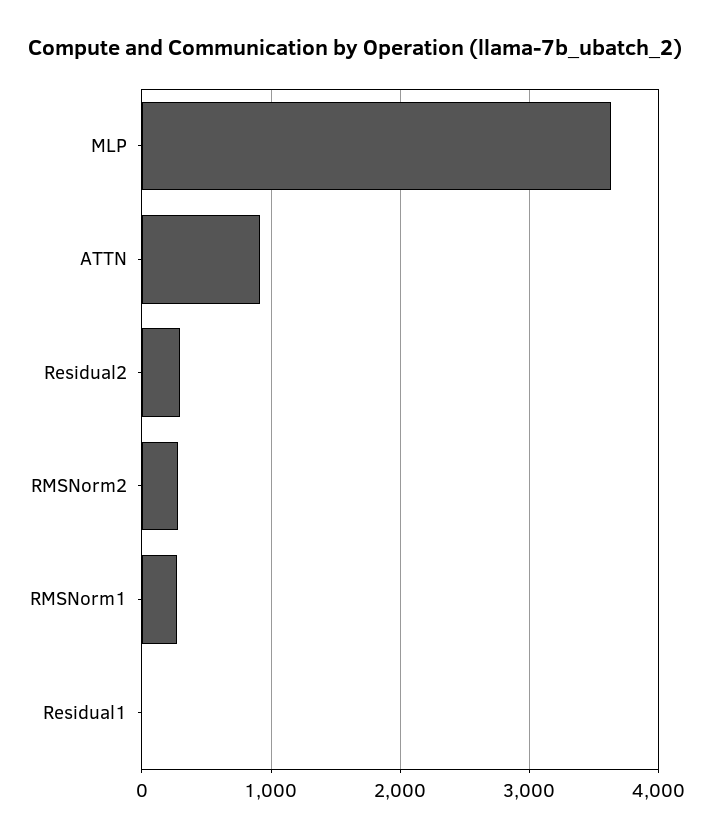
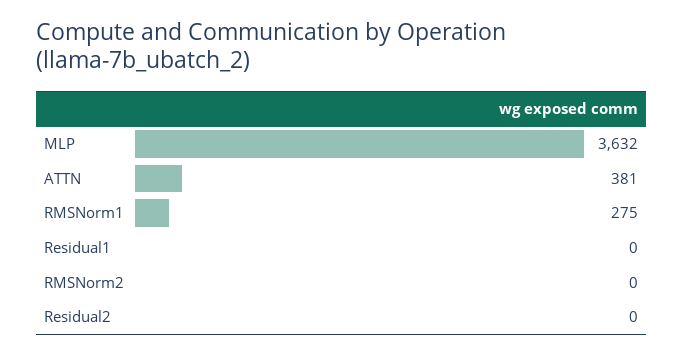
  {
    "MLP": 3632,
-   "ATTN": 900,
+   "ATTN": 381,
-   "Residual2": 300,
+   "Residual2": 0,
-   "RMSNorm2": 300,
+   "RMSNorm2": 0,
    "RMSNorm1": 275,
    "Residual1": 0
  }

